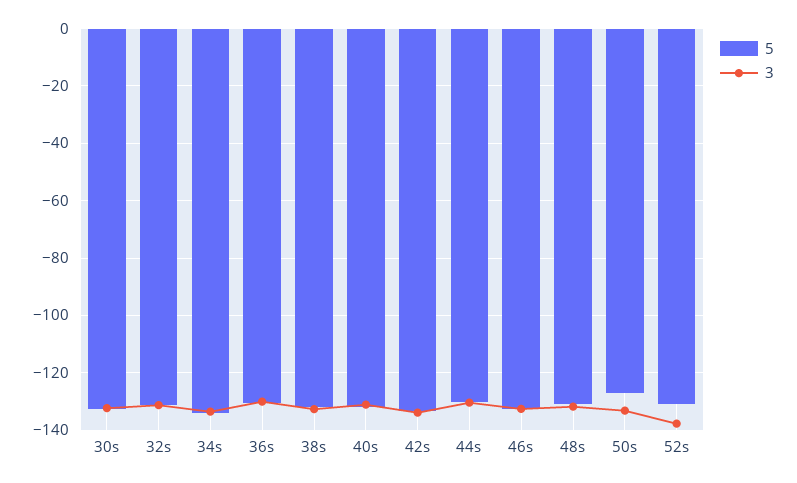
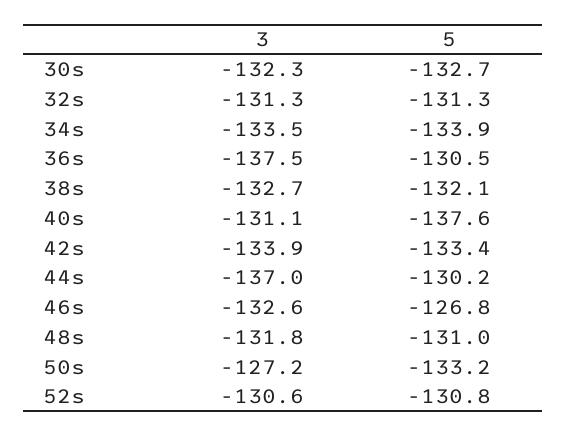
  {
    "5": {
      "30s": -132.7,
      "32s": -131.3,
      "34s": -133.9,
      "36s": -130.5,
      "38s": -132.1,
-     "40s": -132.5,
+     "40s": -137.6,
      "42s": -133.4,
      "44s": -130.2,
-     "46s": -132.5,
+     "46s": -126.8,
      "48s": -131,
-     "50s": -127.5,
+     "50s": -133.2,
      "52s": -130.8
    },
    "3": {
      "30s": -132.3,
      "32s": -131.3,
      "34s": -133.5,
-     "36s": -130,
+     "36s": -137.5,
      "38s": -132.7,
      "40s": -131.1,
      "42s": -133.9,
-     "44s": -130,
+     "44s": -137,
      "46s": -132.6,
      "48s": -131.8,
-     "50s": -132.5,
+     "50s": -127.2,
-     "52s": -137.5
+     "52s": -130.6
    }
  }

